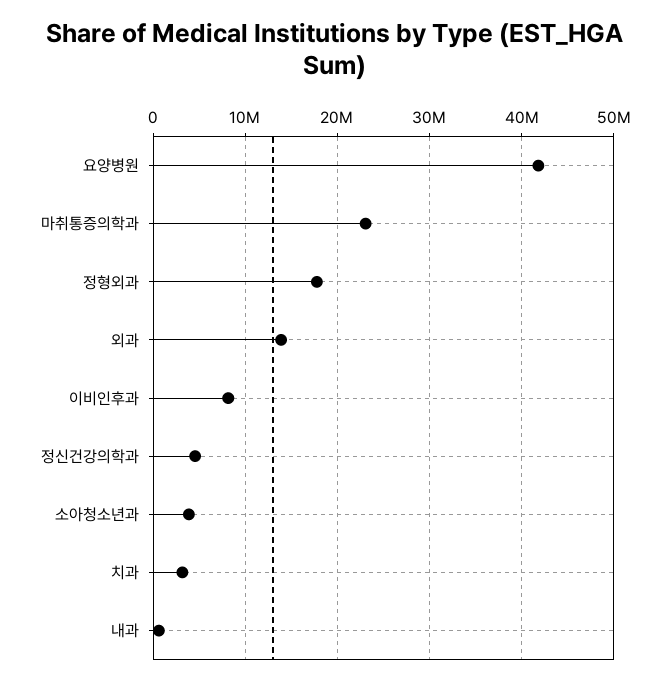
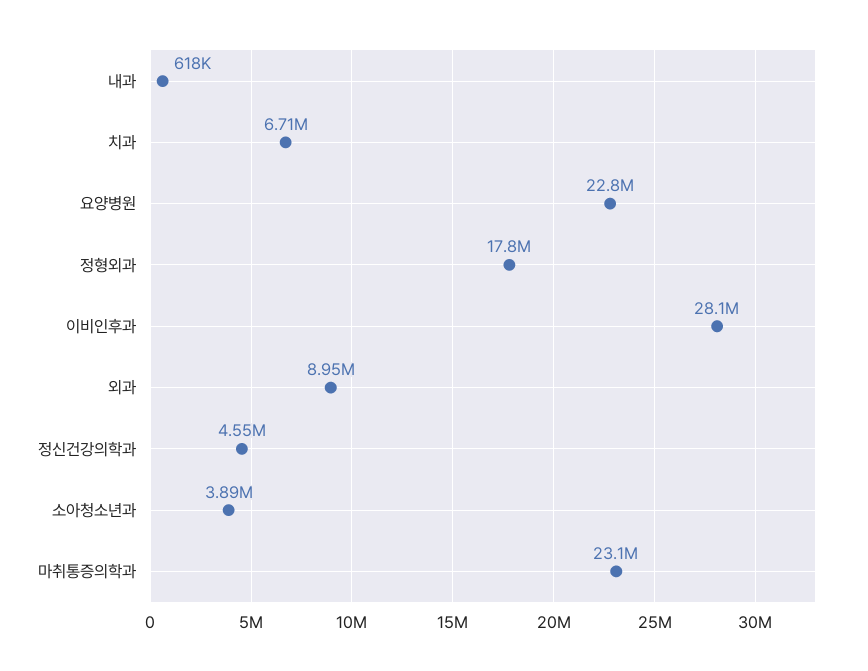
  {
-   "요양병원": 42000000,
+   "요양병원": 22800000,
    "마취통증의학과": 23100000,
    "정형외과": 17800000,
-   "외과": 14000000,
+   "외과": 8950000,
-   "이비인후과": 8000000,
+   "이비인후과": 28100000,
    "정신건강의학과": 4550000,
    "소아청소년과": 3890000,
-   "치과": 3000000,
+   "치과": 6710000,
    "내과": 618000
  }

